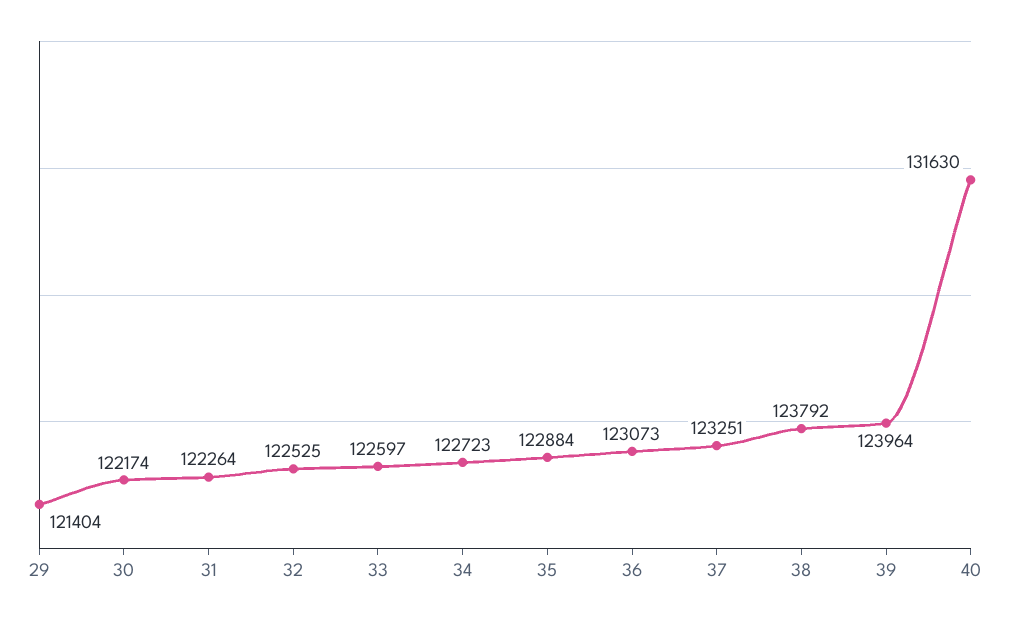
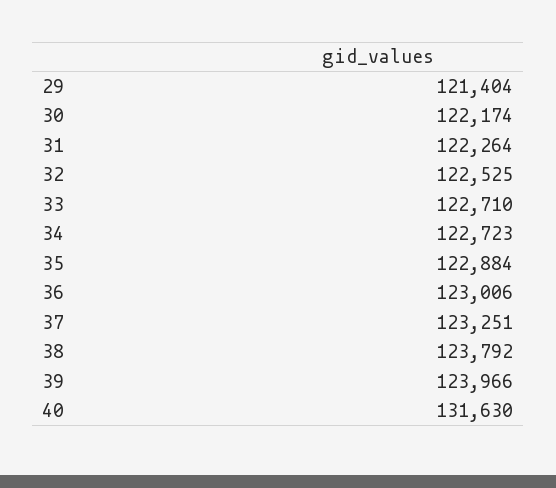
  {
    "29": 121404,
    "30": 122174,
    "31": 122264,
    "32": 122525,
-   "33": 122597,
+   "33": 122710,
    "34": 122723,
    "35": 122884,
-   "36": 123073,
+   "36": 123006,
    "37": 123251,
    "38": 123792,
-   "39": 123964,
+   "39": 123966,
    "40": 131630
  }

